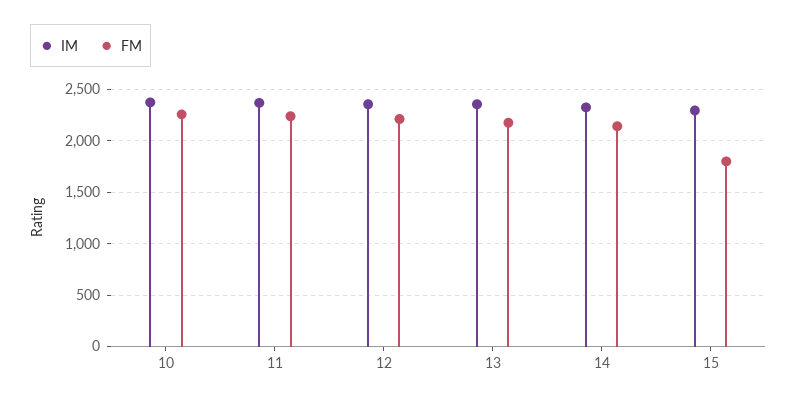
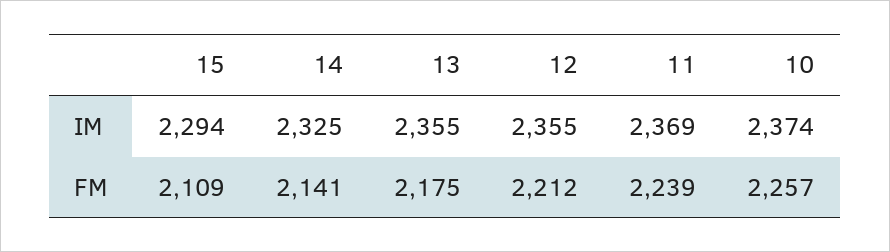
  {
    "IM": {
      "10": 2374,
      "11": 2369,
      "12": 2355,
      "13": 2355,
      "14": 2325,
      "15": 2294
    },
    "FM": {
      "10": 2257,
      "11": 2239,
      "12": 2212,
      "13": 2175,
      "14": 2141,
-     "15": 1800
+     "15": 2109
    }
  }

